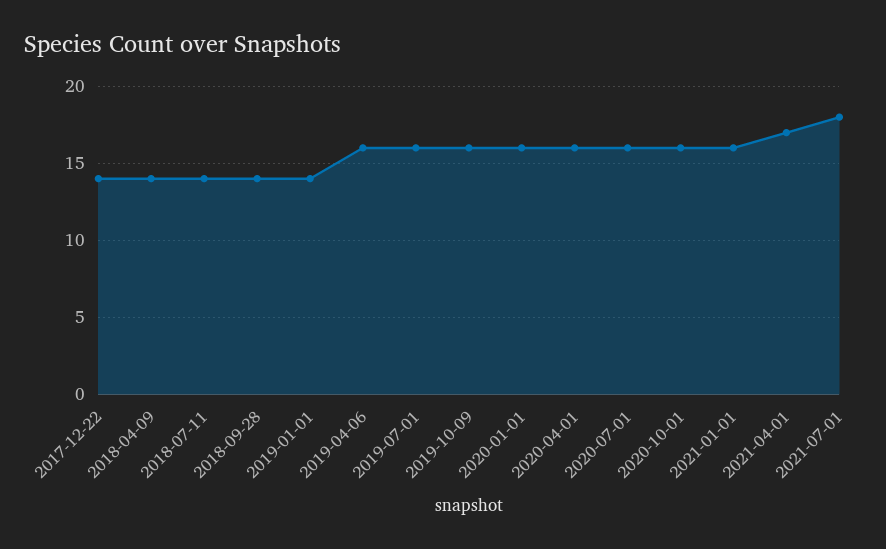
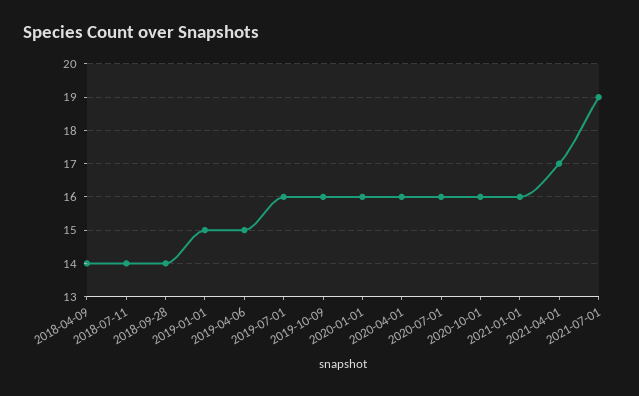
  {
-   "2017-12-22": 14,
    "2018-04-09": 14,
    "2018-07-11": 14,
    "2018-09-28": 14,
-   "2019-01-01": 14,
+   "2019-01-01": 15,
-   "2019-04-06": 16,
+   "2019-04-06": 15,
    "2019-07-01": 16,
    "2019-10-09": 16,
    "2020-01-01": 16,
    "2020-04-01": 16,
    "2020-07-01": 16,
    "2020-10-01": 16,
    "2021-01-01": 16,
    "2021-04-01": 17,
-   "2021-07-01": 18
+   "2021-07-01": 19
  }

